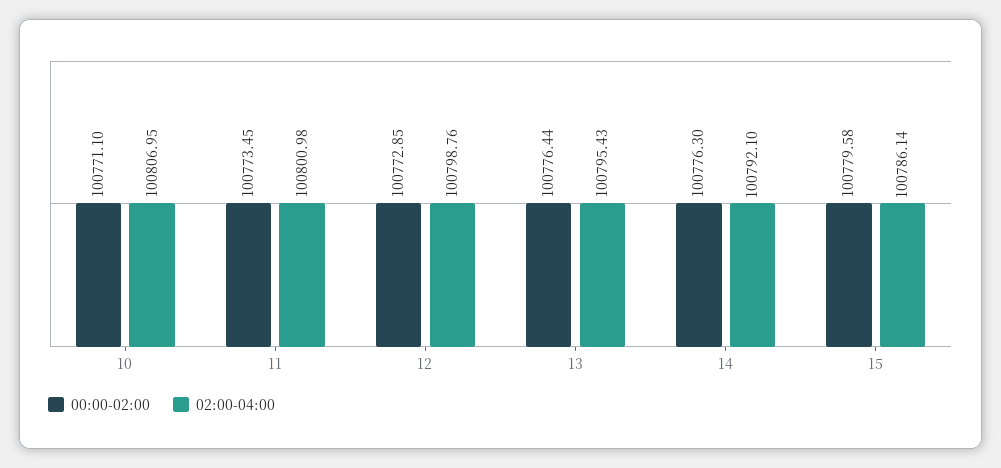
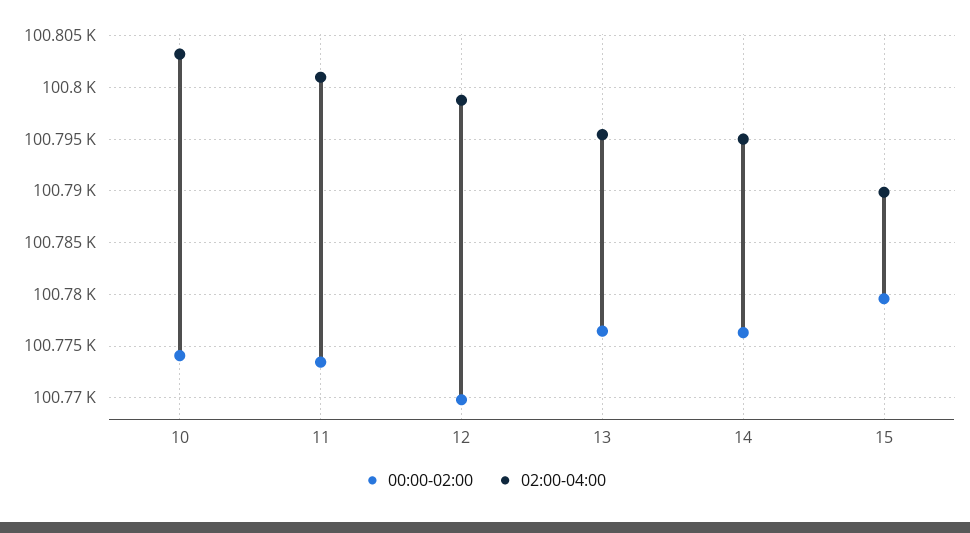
  {
    "00:00-02:00": {
-     "10": 100771.1,
+     "10": 100774,
      "11": 100773.45,
-     "12": 100772.85,
+     "12": 100770,
      "13": 100776.44,
      "14": 100776.3,
      "15": 100779.58
    },
    "02:00-04:00": {
-     "10": 100806.95,
+     "10": 100803,
      "11": 100800.98,
      "12": 100798.76,
      "13": 100795.43,
-     "14": 100792.1,
+     "14": 100795,
-     "15": 100786.14
+     "15": 100790
    }
  }

